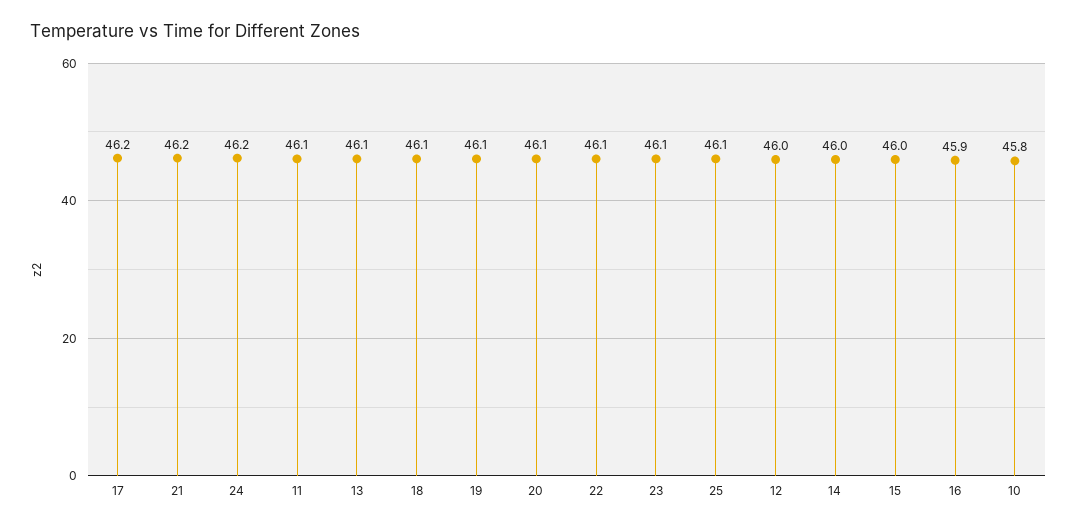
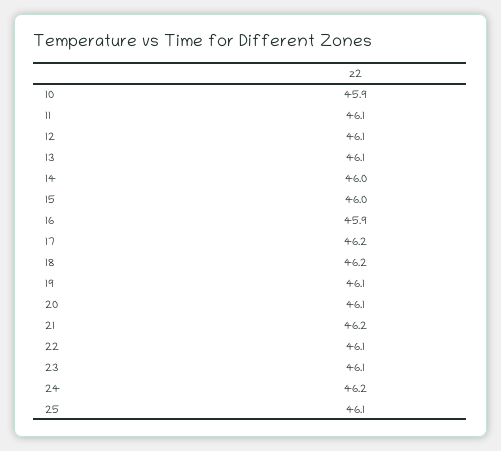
  {
    "17": 46.2,
    "21": 46.2,
    "24": 46.2,
    "11": 46.1,
    "13": 46.1,
-   "18": 46.1,
+   "18": 46.2,
    "19": 46.1,
    "20": 46.1,
    "22": 46.1,
    "23": 46.1,
    "25": 46.1,
-   "12": 46,
+   "12": 46.1,
    "14": 46,
    "15": 46,
    "16": 45.9,
-   "10": 45.8
+   "10": 45.9
  }

